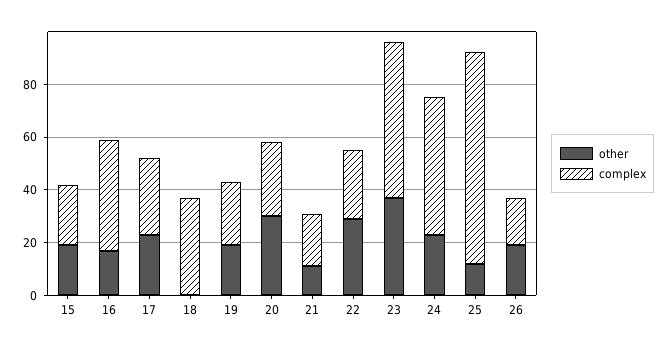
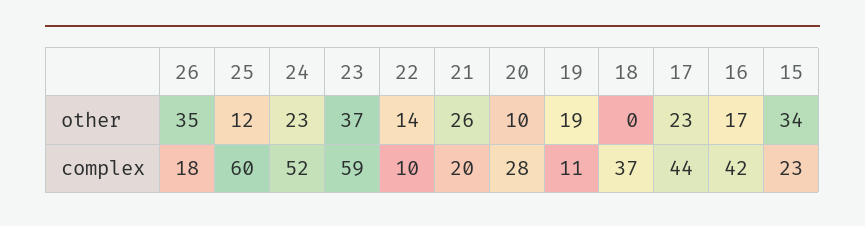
  {
    "other": {
-     "15": 20,
+     "15": 34,
      "16": 17,
      "17": 23,
      "18": 0,
      "19": 19,
-     "20": 30,
+     "20": 10,
-     "21": 10,
+     "21": 26,
-     "22": 30,
+     "22": 14,
      "23": 37,
      "24": 23,
      "25": 12,
-     "26": 20
+     "26": 35
    },
    "complex": {
      "15": 23,
      "16": 42,
-     "17": 30,
+     "17": 44,
      "18": 37,
-     "19": 25,
+     "19": 11,
      "20": 28,
      "21": 20,
-     "22": 25,
+     "22": 10,
      "23": 59,
      "24": 52,
-     "25": 80,
+     "25": 60,
      "26": 18
    }
  }

